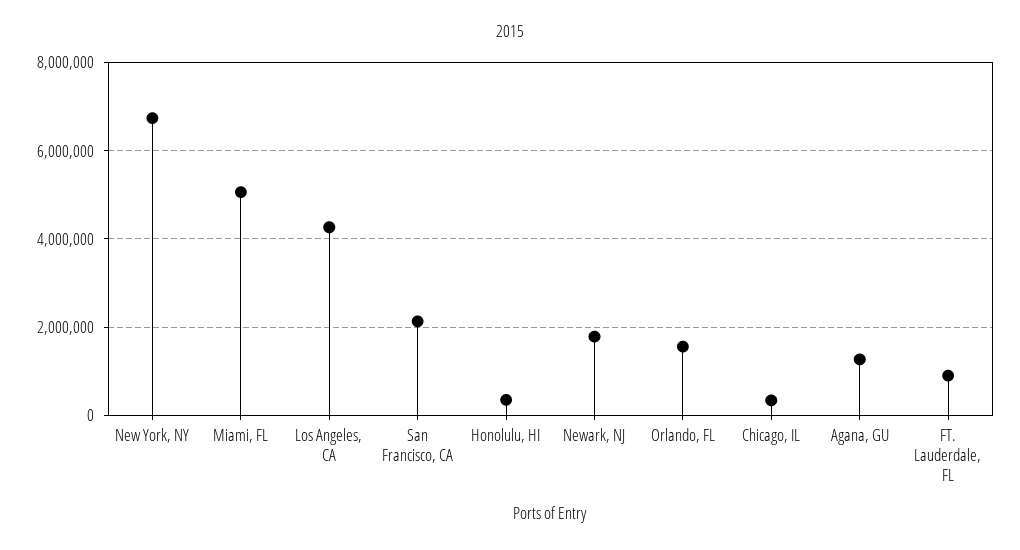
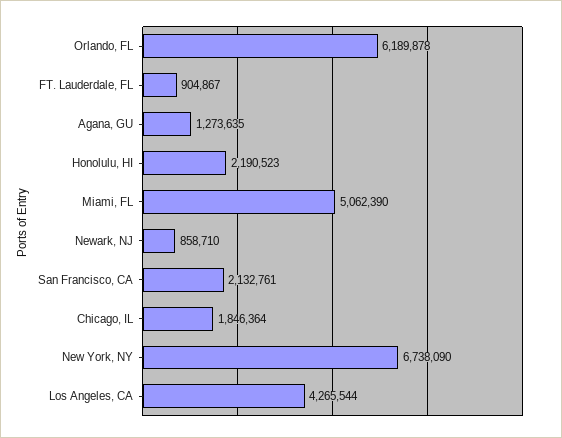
  {
    "New York, NY": 6738090,
    "Miami, FL": 5062390,
    "Los Angeles, CA": 4265544,
    "San Francisco, CA": 2132761,
-   "Honolulu, HI": 400000,
+   "Honolulu, HI": 2190523,
-   "Newark, NJ": 1800000,
+   "Newark, NJ": 858710,
-   "Orlando, FL": 1600000,
+   "Orlando, FL": 6189878,
-   "Chicago, IL": 400000,
+   "Chicago, IL": 1846364,
    "Agana, GU": 1273635,
    "FT. Lauderdale, FL": 904867
  }

